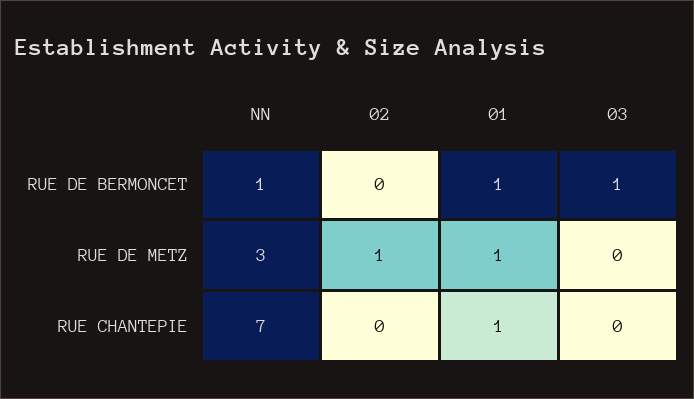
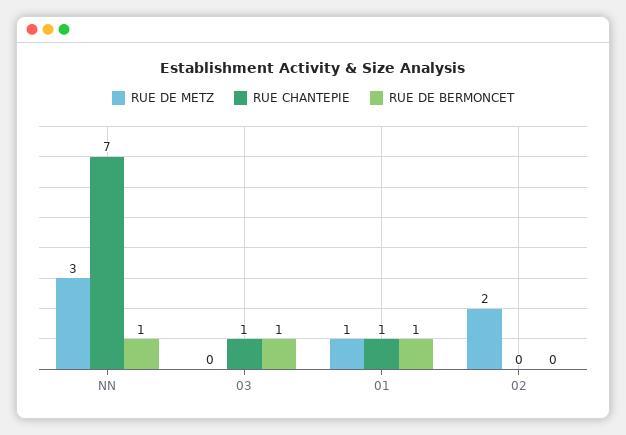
  {
    "RUE DE BERMONCET": {
      "NN": 1,
      "02": 0,
      "01": 1,
      "03": 1
    },
    "RUE DE METZ": {
      "NN": 3,
-     "02": 1,
+     "02": 2,
      "01": 1,
      "03": 0
    },
    "RUE CHANTEPIE": {
      "NN": 7,
      "02": 0,
      "01": 1,
-     "03": 0
+     "03": 1
    }
  }

